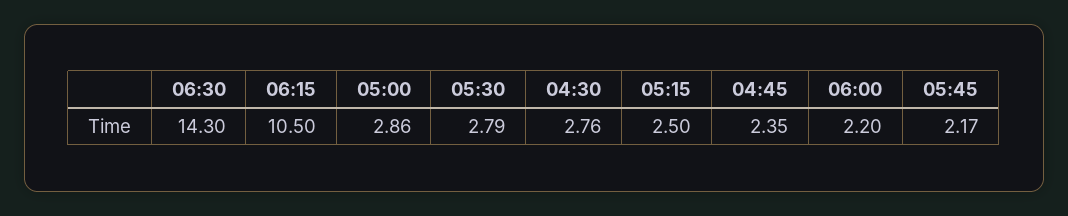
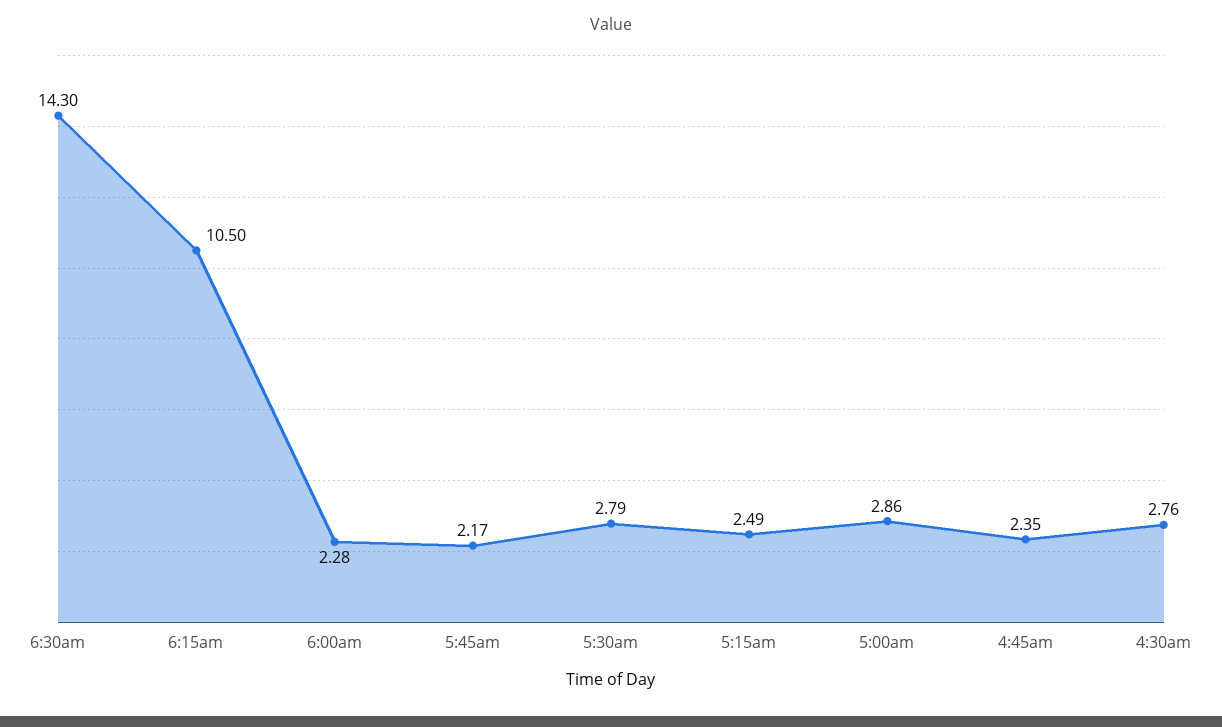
  {
    "06:30": 14.3,
    "06:15": 10.5,
    "05:00": 2.86,
    "05:30": 2.79,
    "04:30": 2.76,
-   "05:15": 2.5,
+   "05:15": 2.49,
    "04:45": 2.35,
-   "06:00": 2.2,
+   "06:00": 2.28,
    "05:45": 2.17
  }

